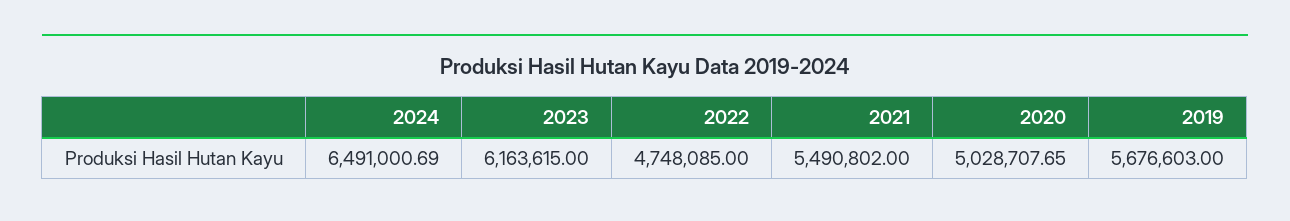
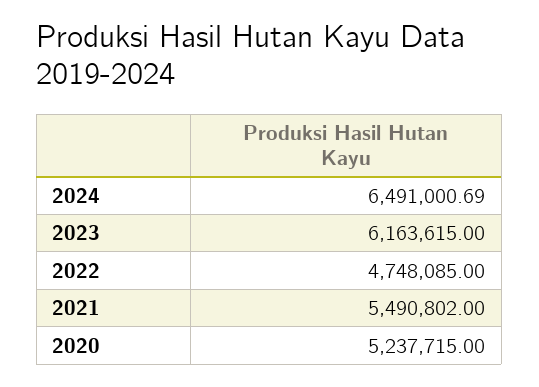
  {
    "2024": 6491000.69,
    "2023": 6163615,
    "2022": 4748085,
    "2021": 5490802,
-   "2020": 5028707.65,
+   "2020": 5237715
-   "2019": 5676603
  }

